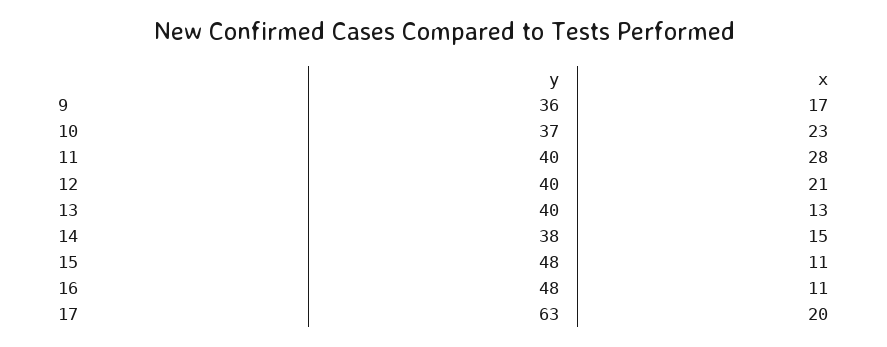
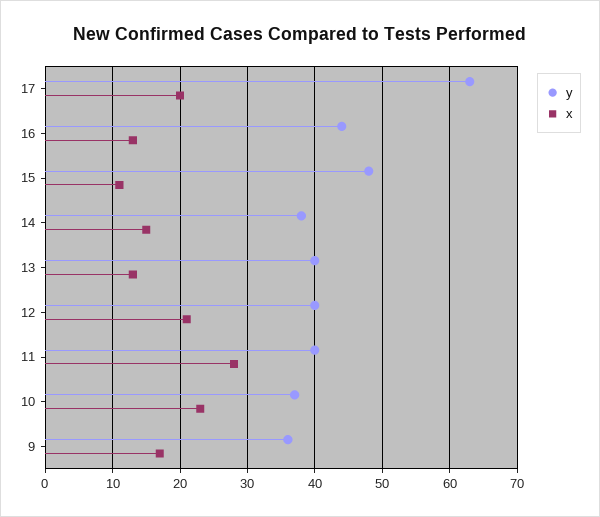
  {
    "y": {
      "9": 36,
      "10": 37,
      "11": 40,
      "12": 40,
      "13": 40,
      "14": 38,
      "15": 48,
-     "16": 48,
+     "16": 44,
      "17": 63
    },
    "x": {
      "9": 17,
      "10": 23,
      "11": 28,
      "12": 21,
      "13": 13,
      "14": 15,
      "15": 11,
-     "16": 11,
+     "16": 13,
      "17": 20
    }
  }

